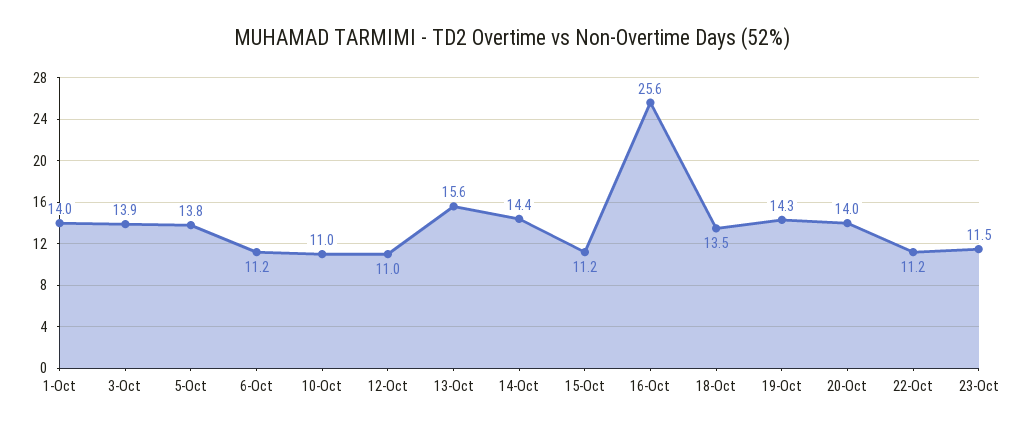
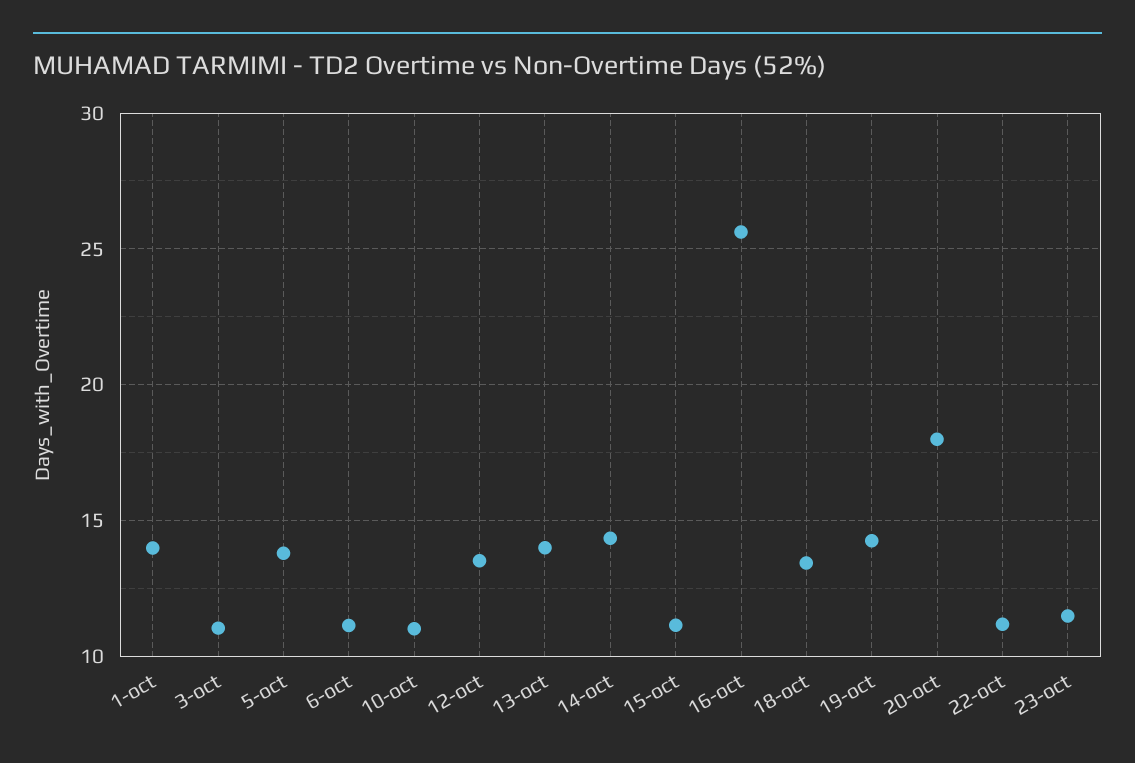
  {
    "1-Oct": 14,
-   "3-Oct": 13.9,
+   "3-Oct": 11,
    "5-Oct": 13.8,
    "6-Oct": 11.2,
    "10-Oct": 11,
-   "12-Oct": 11,
+   "12-Oct": 13.5,
-   "13-Oct": 15.6,
+   "13-Oct": 14,
    "14-Oct": 14.4,
    "15-Oct": 11.2,
    "16-Oct": 25.6,
    "18-Oct": 13.5,
    "19-Oct": 14.3,
-   "20-Oct": 14,
+   "20-Oct": 18,
    "22-Oct": 11.2,
    "23-Oct": 11.5
  }

